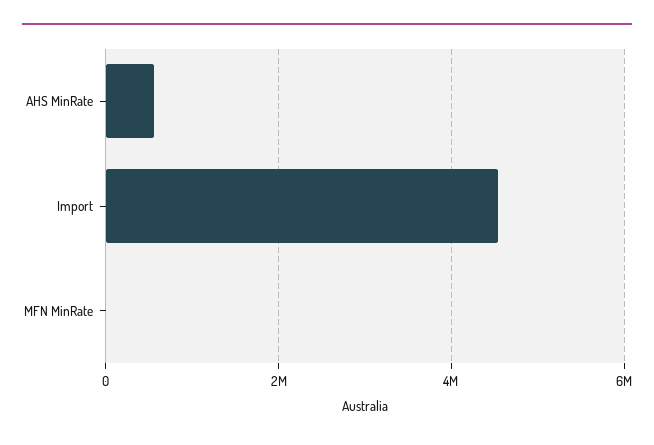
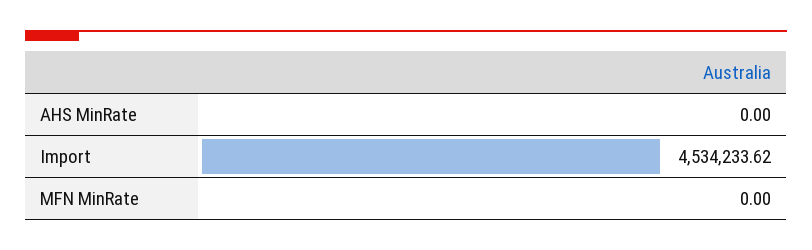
  {
-   "AHS MinRate": 600000,
+   "AHS MinRate": 0,
    "Import": 4534233.62,
    "MFN MinRate": 0
  }

